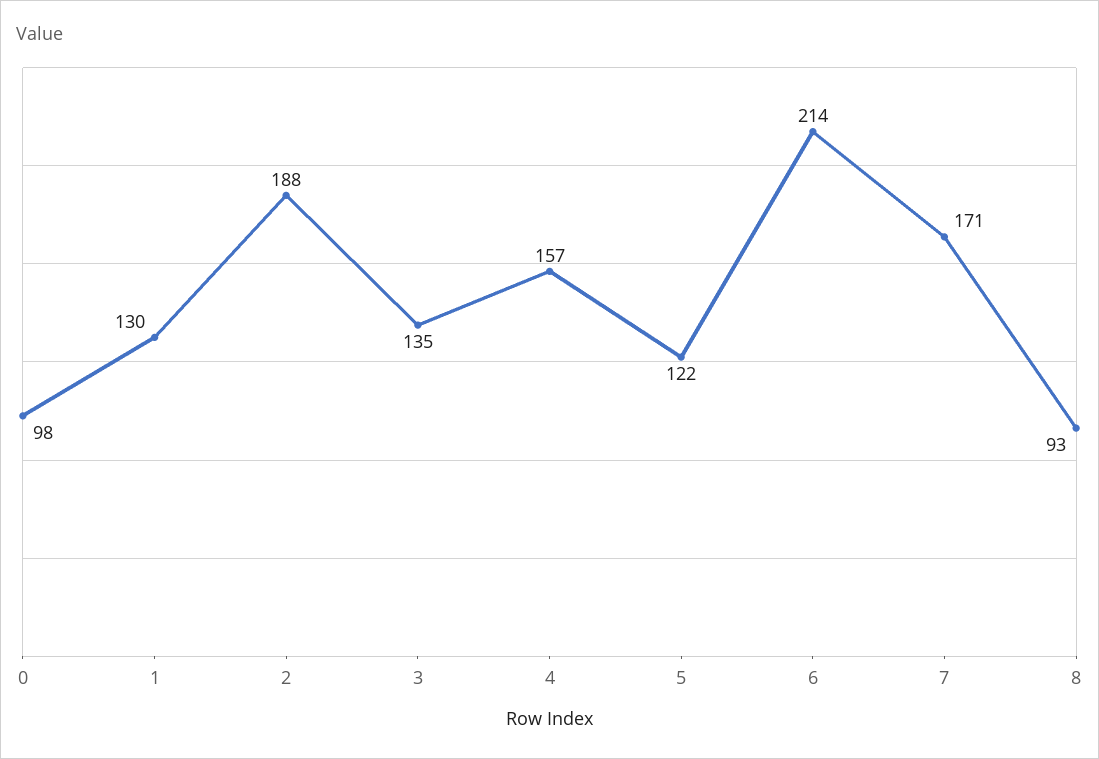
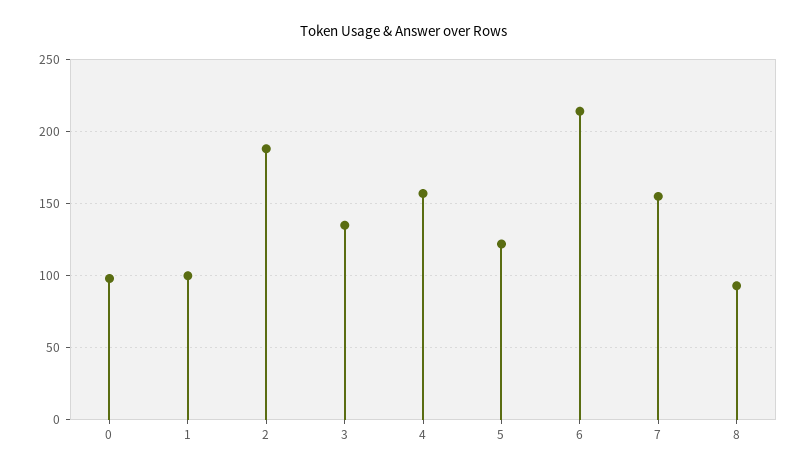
  {
    "0": 98,
-   "1": 130,
+   "1": 100,
    "2": 188,
    "3": 135,
    "4": 157,
    "5": 122,
    "6": 214,
-   "7": 171,
+   "7": 155,
    "8": 93
  }

